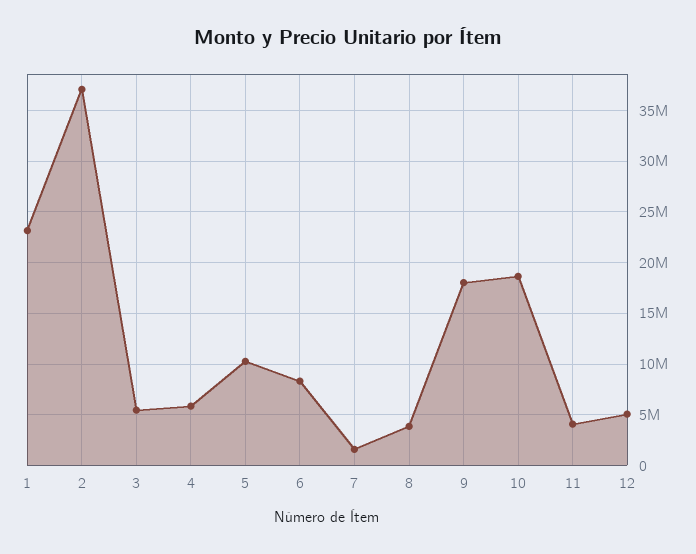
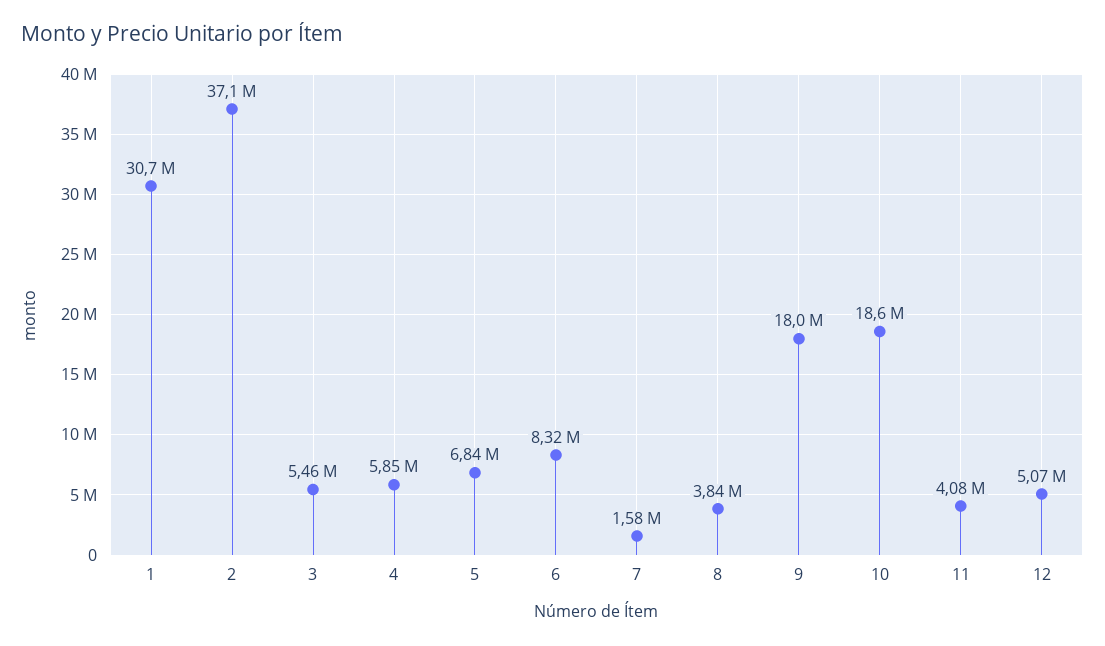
  {
-   "1": 23000000,
+   "1": 30700000,
    "2": 37100000,
    "3": 5460000,
    "4": 5850000,
-   "5": 10000000,
+   "5": 6840000,
    "6": 8320000,
    "7": 1580000,
    "8": 3840000,
    "9": 18000000,
    "10": 18600000,
    "11": 4080000,
    "12": 5070000
  }

